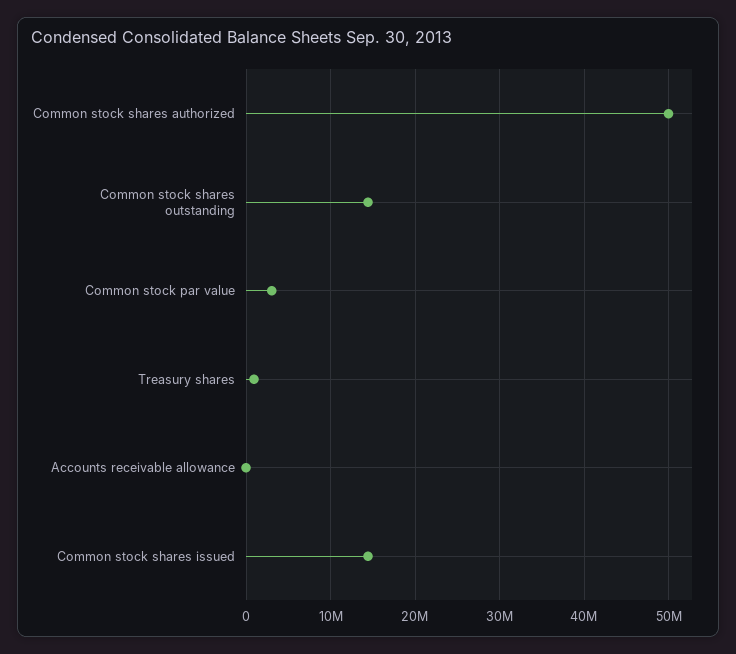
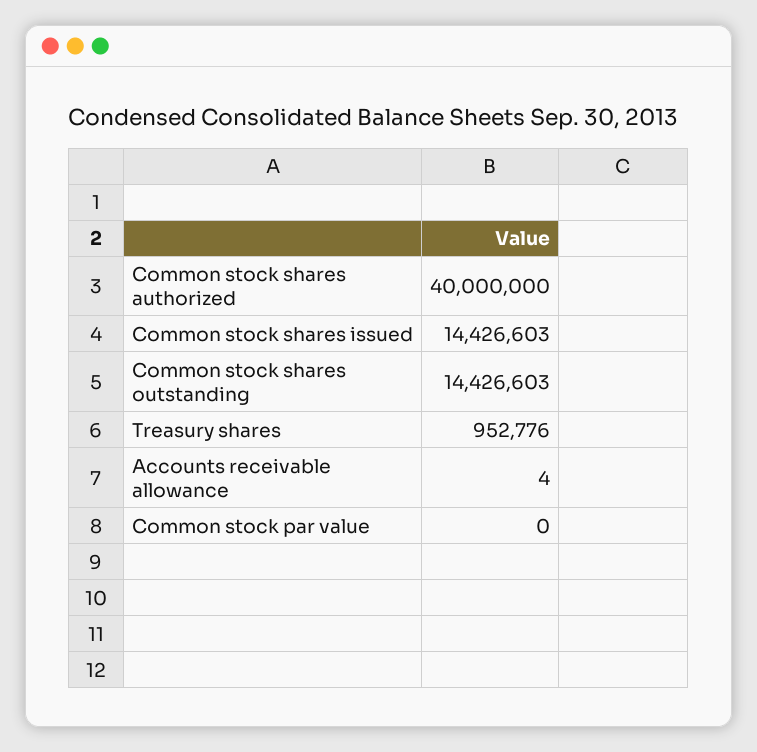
  {
-   "Common stock shares authorized": 50000000,
+   "Common stock shares authorized": 40000000,
    "Common stock shares outstanding": 14426603,
-   "Common stock par value": 3000000,
+   "Common stock par value": 0,
    "Treasury shares": 952776,
    "Accounts receivable allowance": 4,
    "Common stock shares issued": 14426603
  }

